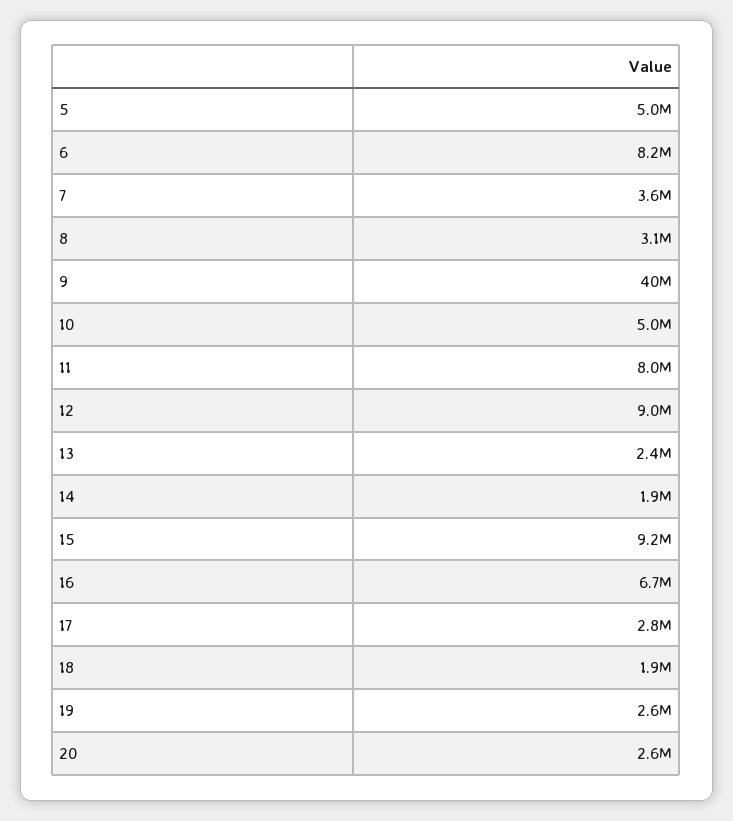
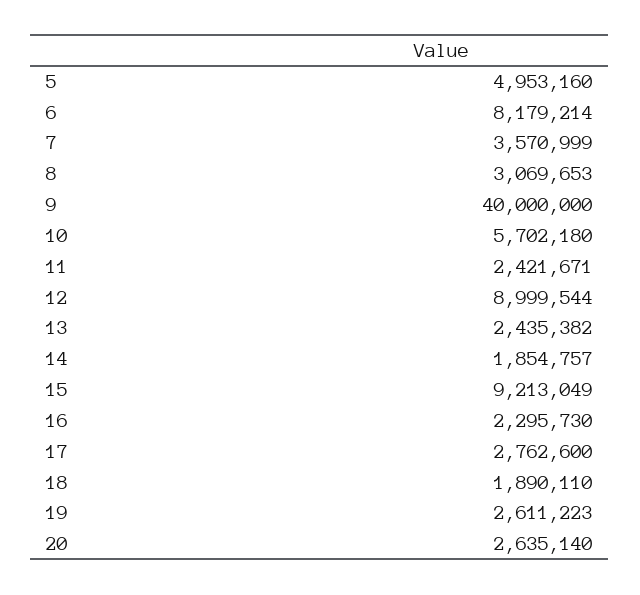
  {
    "5": 4953160,
    "6": 8179214,
    "7": 3570999,
    "8": 3069653,
    "9": 40000000,
-   "10": 5000000,
+   "10": 5702180,
-   "11": 8000000,
+   "11": 2421671,
    "12": 8999544,
    "13": 2435382,
    "14": 1854757,
    "15": 9213049,
-   "16": 6700000,
+   "16": 2295730,
    "17": 2762600,
    "18": 1890110,
    "19": 2611223,
    "20": 2635140
  }

